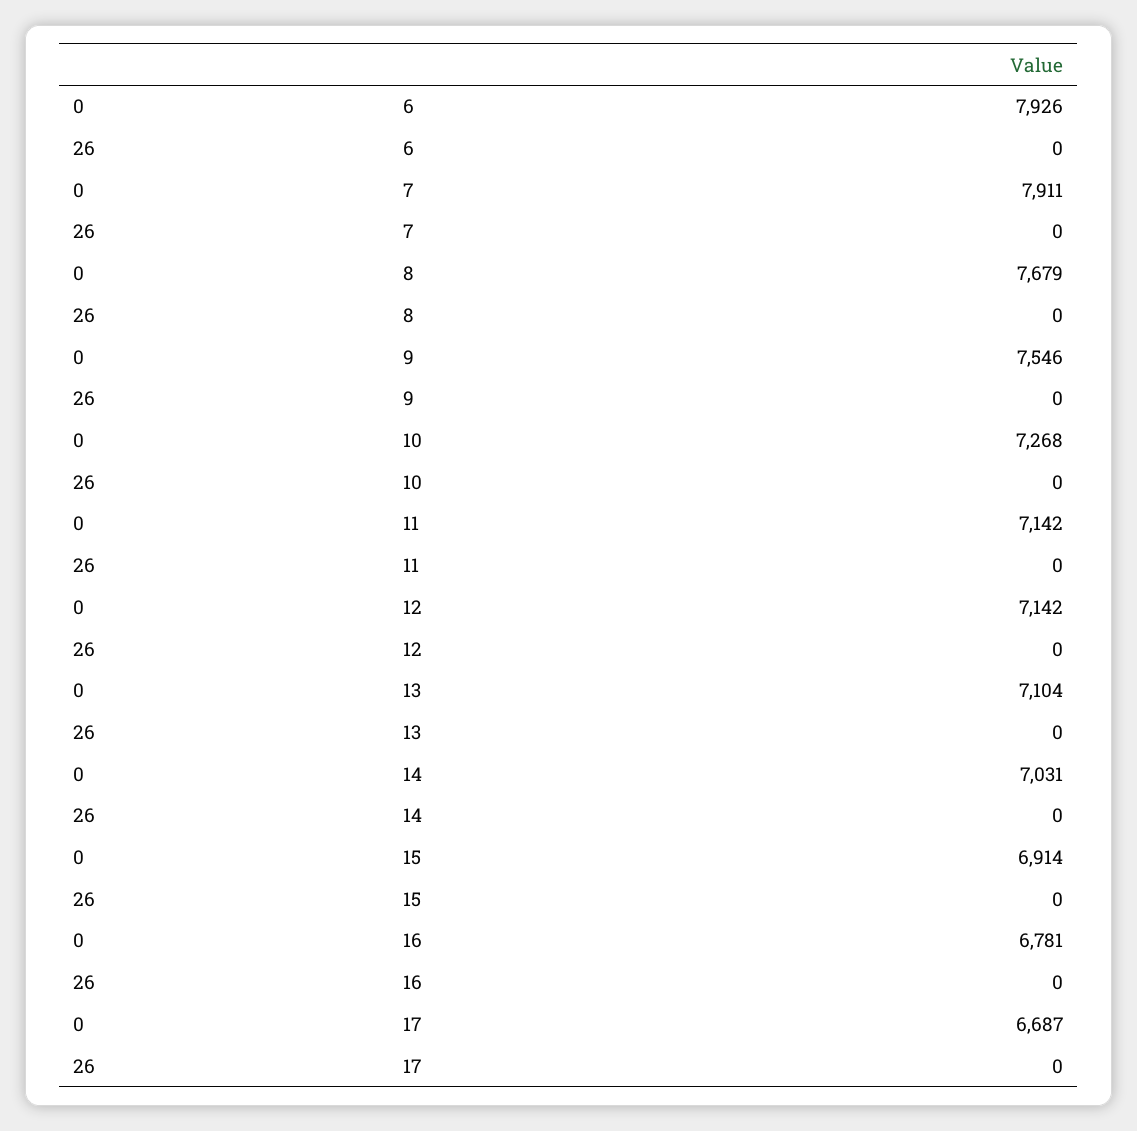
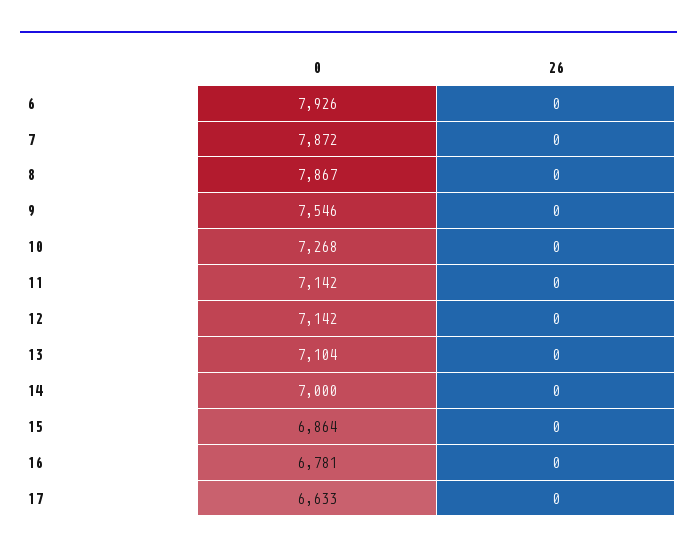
  {
    "0": {
      "6": 7926,
-     "7": 7911,
+     "7": 7872,
-     "8": 7679,
+     "8": 7867,
      "9": 7546,
      "10": 7268,
      "11": 7142,
      "12": 7142,
      "13": 7104,
-     "14": 7031,
+     "14": 7000,
-     "15": 6914,
+     "15": 6864,
      "16": 6781,
-     "17": 6687
+     "17": 6633
    },
    "26": {
      "6": 0,
      "7": 0,
      "8": 0,
      "9": 0,
      "10": 0,
      "11": 0,
      "12": 0,
      "13": 0,
      "14": 0,
      "15": 0,
      "16": 0,
      "17": 0
    }
  }

